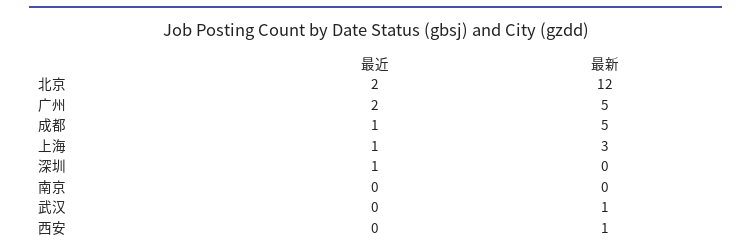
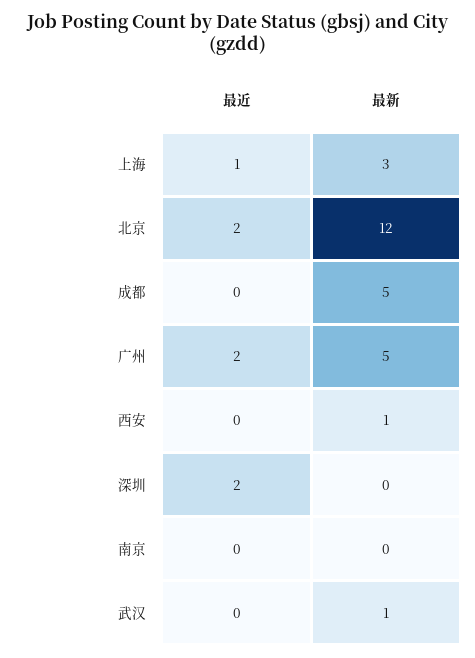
  {
    "最近": {
      "北京": 2,
      "广州": 2,
-     "成都": 1,
+     "成都": 0,
      "上海": 1,
-     "深圳": 1,
+     "深圳": 2,
      "南京": 0,
      "武汉": 0,
      "西安": 0
    },
    "最新": {
      "北京": 12,
      "广州": 5,
      "成都": 5,
      "上海": 3,
      "深圳": 0,
      "南京": 0,
      "武汉": 1,
      "西安": 1
    }
  }

